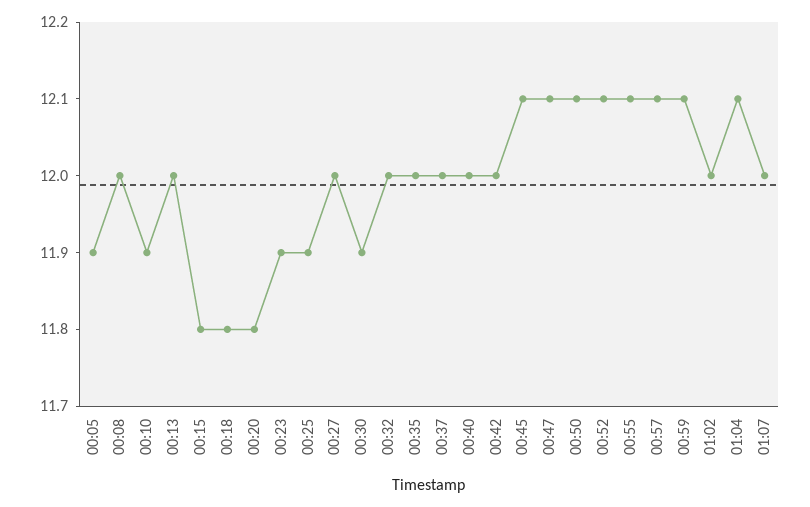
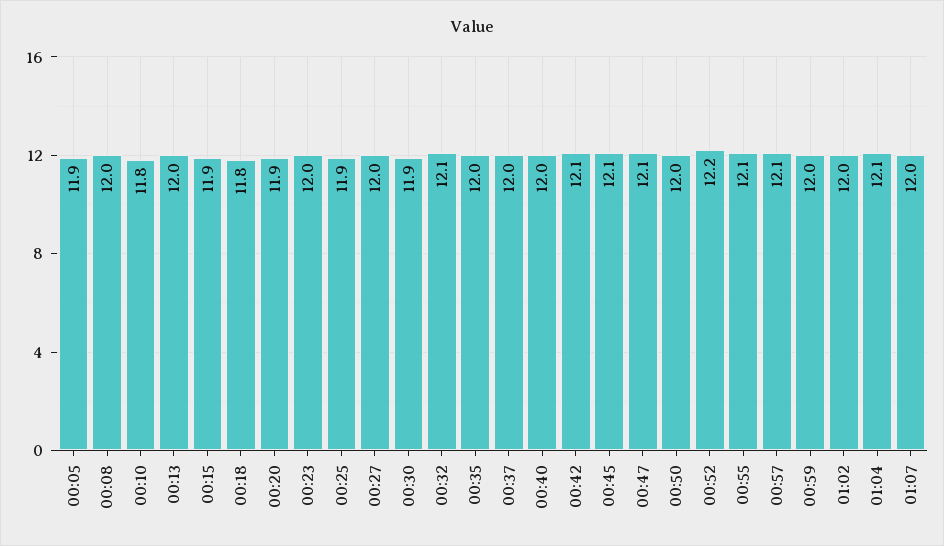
  {
    "00:05": 11.9,
    "00:08": 12,
-   "00:10": 11.9,
+   "00:10": 11.8,
    "00:13": 12,
-   "00:15": 11.8,
+   "00:15": 11.9,
    "00:18": 11.8,
-   "00:20": 11.8,
+   "00:20": 11.9,
-   "00:23": 11.9,
+   "00:23": 12,
    "00:25": 11.9,
    "00:27": 12,
    "00:30": 11.9,
-   "00:32": 12,
+   "00:32": 12.1,
    "00:35": 12,
    "00:37": 12,
    "00:40": 12,
-   "00:42": 12,
+   "00:42": 12.1,
    "00:45": 12.1,
    "00:47": 12.1,
-   "00:50": 12.1,
+   "00:50": 12,
-   "00:52": 12.1,
+   "00:52": 12.2,
    "00:55": 12.1,
    "00:57": 12.1,
-   "00:59": 12.1,
+   "00:59": 12,
    "01:02": 12,
    "01:04": 12.1,
    "01:07": 12
  }

